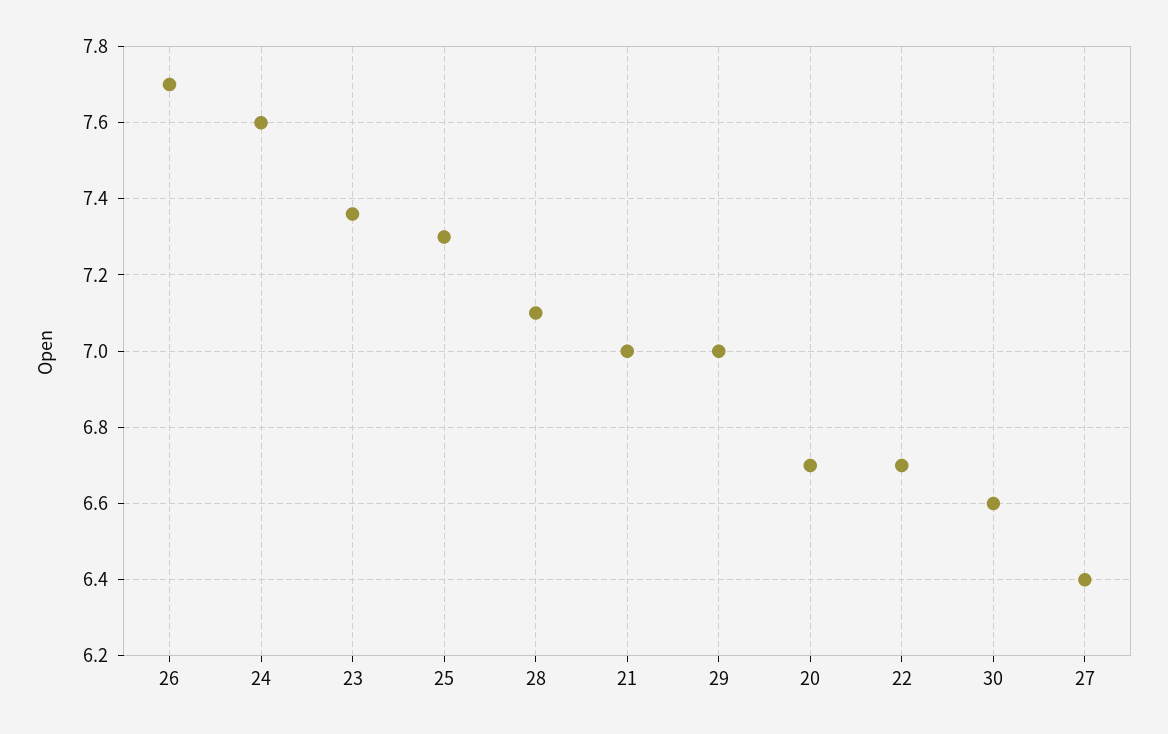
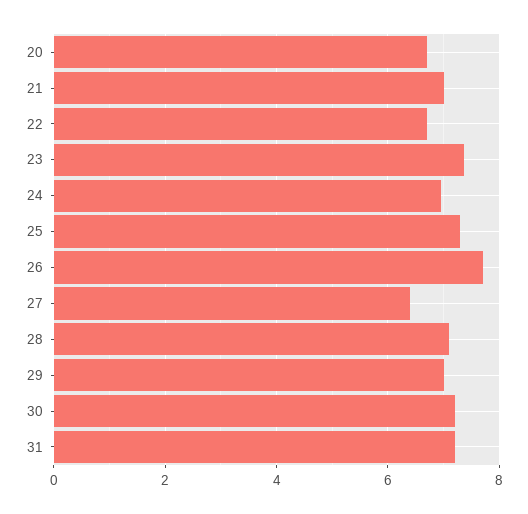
  {
    "26": 7.7,
-   "24": 7.6,
+   "24": 7,
    "23": 7.35,
    "25": 7.3,
    "28": 7.1,
    "21": 7,
    "29": 7,
    "20": 6.7,
    "22": 6.7,
-   "30": 6.6,
+   "30": 7.2,
-   "27": 6.4
+   "27": 6.4,
+   "31": 7.2
  }

